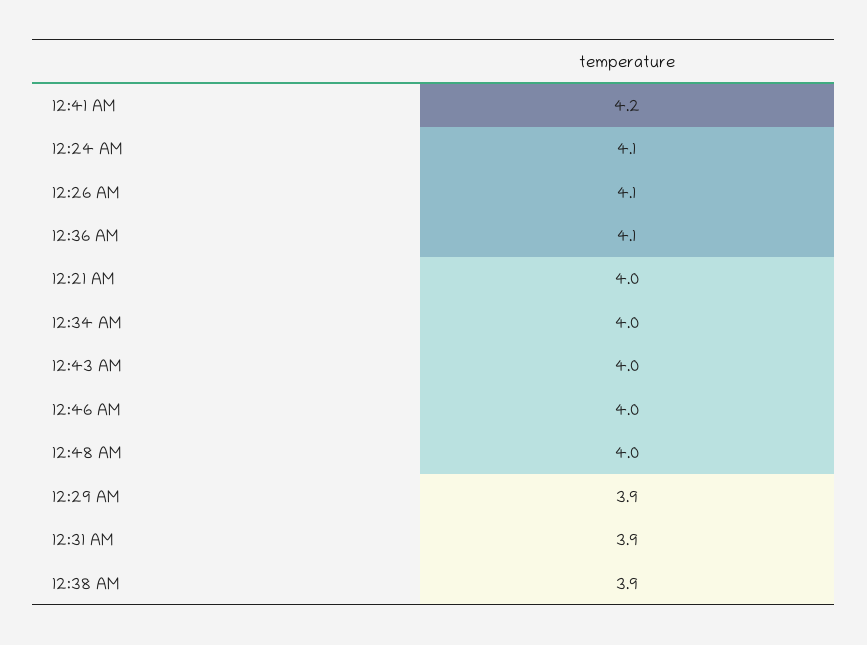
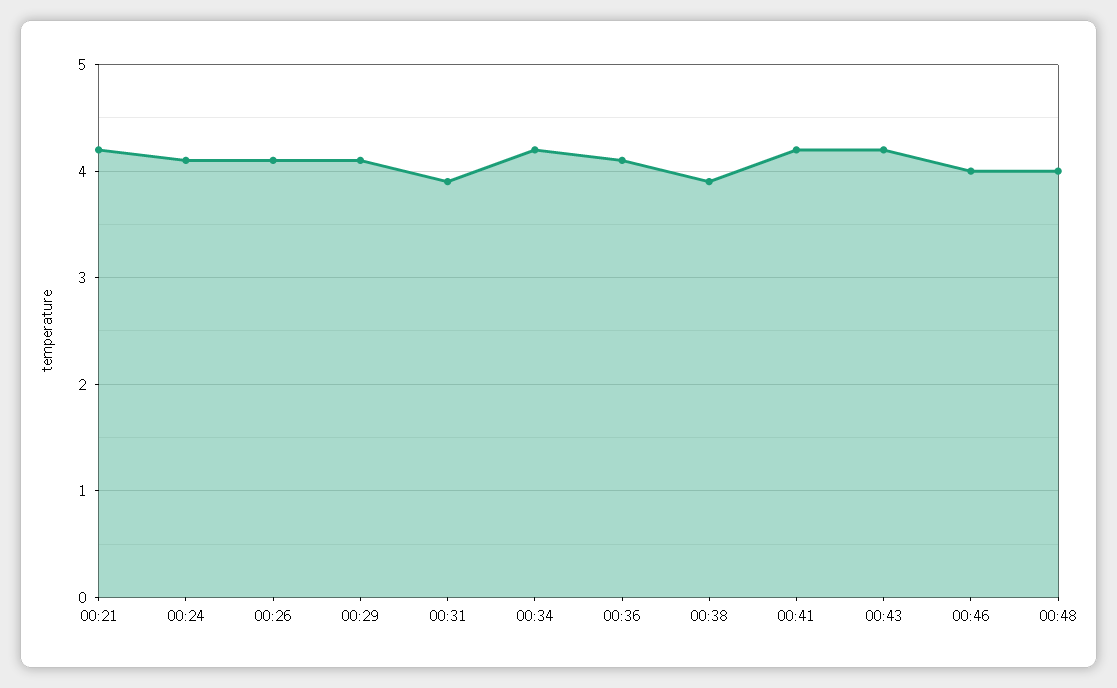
  {
    "12:41 AM": 4.2,
    "12:24 AM": 4.1,
    "12:26 AM": 4.1,
    "12:36 AM": 4.1,
-   "12:21 AM": 4,
+   "12:21 AM": 4.2,
-   "12:34 AM": 4,
+   "12:34 AM": 4.2,
-   "12:43 AM": 4,
+   "12:43 AM": 4.2,
    "12:46 AM": 4,
    "12:48 AM": 4,
-   "12:29 AM": 3.9,
+   "12:29 AM": 4.1,
    "12:31 AM": 3.9,
    "12:38 AM": 3.9
  }

